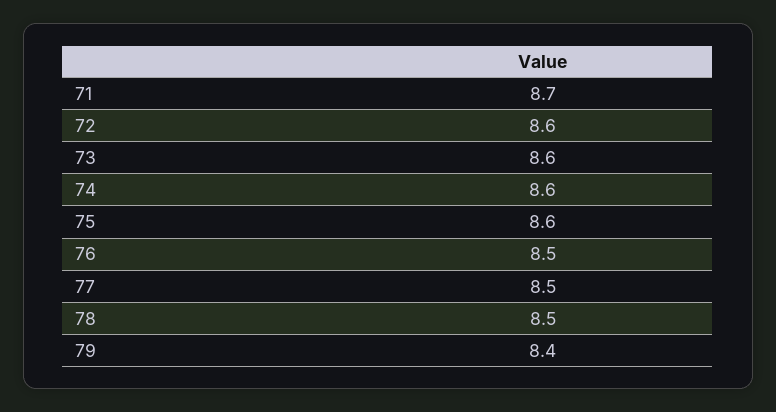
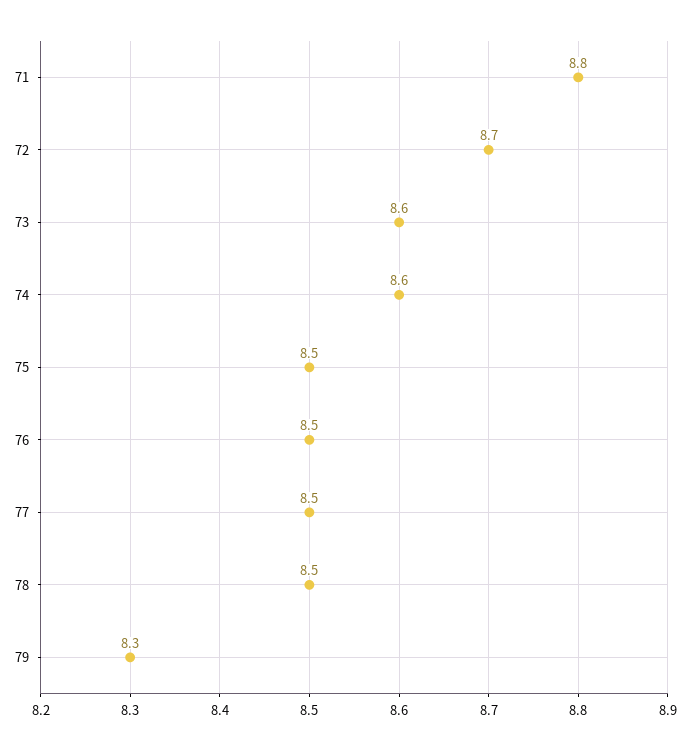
  {
-   "71": 8.7,
+   "71": 8.8,
-   "72": 8.6,
+   "72": 8.7,
    "73": 8.6,
    "74": 8.6,
-   "75": 8.6,
+   "75": 8.5,
    "76": 8.5,
    "77": 8.5,
    "78": 8.5,
-   "79": 8.4
+   "79": 8.3
  }

